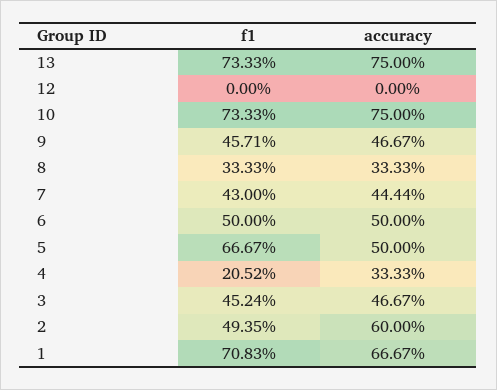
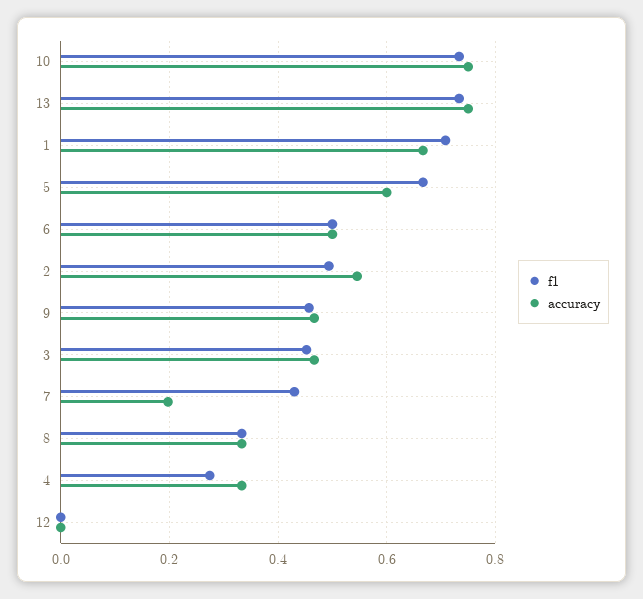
  {
    "f1": {
      "13": 0.7333,
      "12": 0,
      "10": 0.7333,
      "9": 0.4571,
      "8": 0.3333,
      "7": 0.43,
      "6": 0.5,
      "5": 0.6667,
-     "4": 0.2052,
+     "4": 0.28,
      "3": 0.4524,
      "2": 0.4935,
      "1": 0.7083
    },
    "accuracy": {
      "13": 0.75,
      "12": 0,
      "10": 0.75,
      "9": 0.4667,
      "8": 0.3333,
-     "7": 0.4444,
+     "7": 0.2,
      "6": 0.5,
-     "5": 0.5,
+     "5": 0.6,
      "4": 0.3333,
      "3": 0.4667,
-     "2": 0.6,
+     "2": 0.54,
      "1": 0.6667
    }
  }

